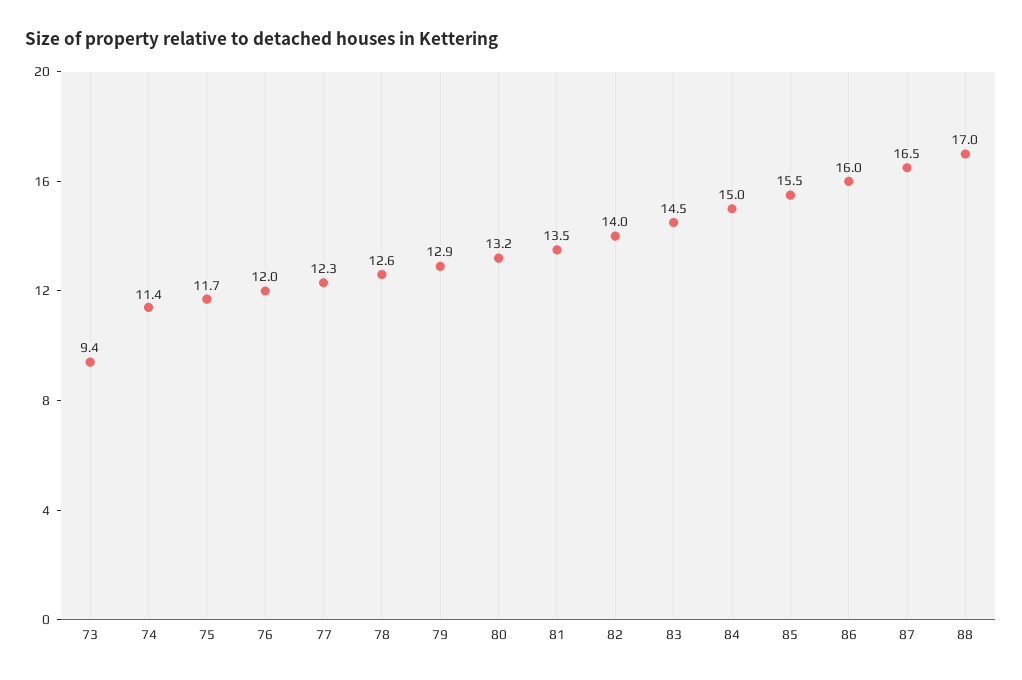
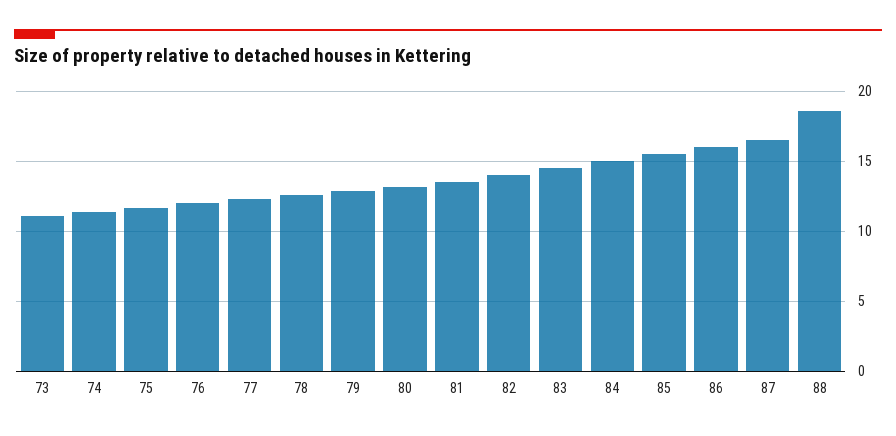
  {
-   "73": 9.4,
+   "73": 11,
    "74": 11.4,
    "75": 11.7,
    "76": 12,
    "77": 12.3,
    "78": 12.6,
    "79": 12.9,
    "80": 13.2,
    "81": 13.5,
    "82": 14,
    "83": 14.5,
    "84": 15,
    "85": 15.5,
    "86": 16,
    "87": 16.5,
-   "88": 17
+   "88": 18.5
  }

